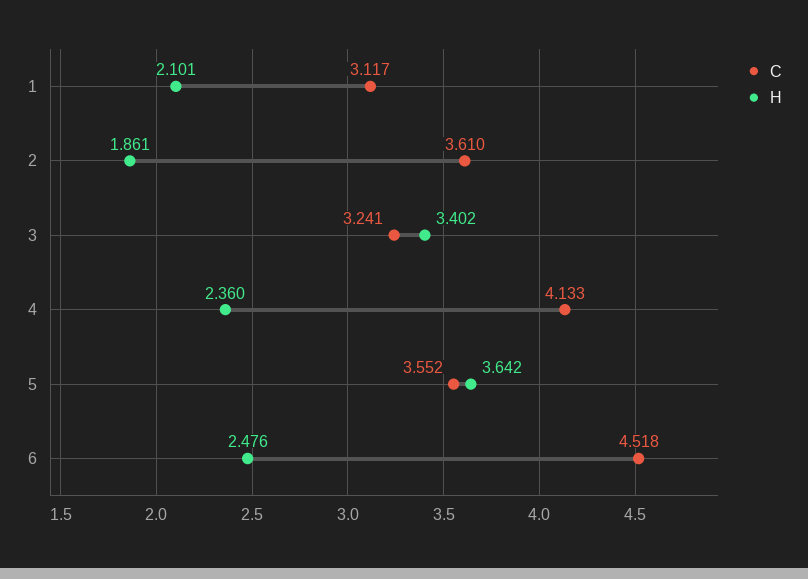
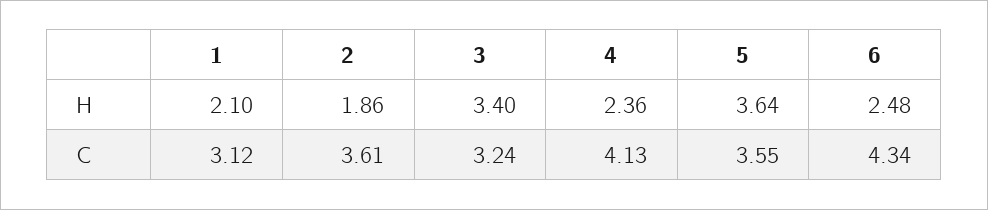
  {
    "C": {
      "1": 3.117,
      "2": 3.61,
      "3": 3.241,
      "4": 4.133,
      "5": 3.552,
-     "6": 4.518
+     "6": 4.34
    },
    "H": {
      "1": 2.101,
      "2": 1.861,
      "3": 3.402,
      "4": 2.36,
      "5": 3.642,
      "6": 2.476
    }
  }

